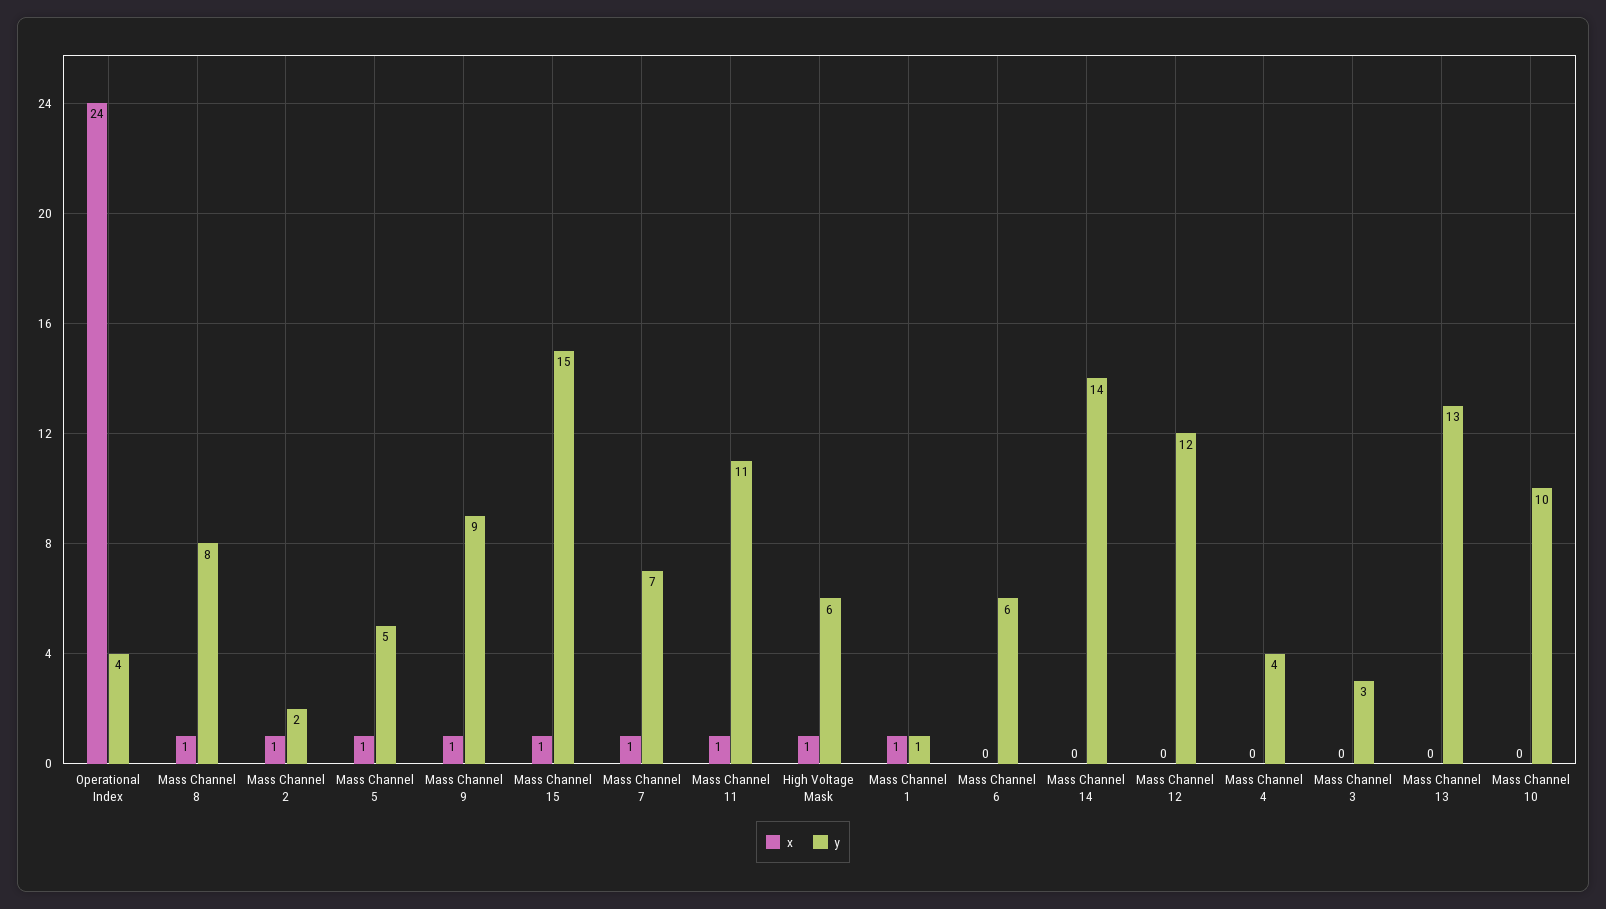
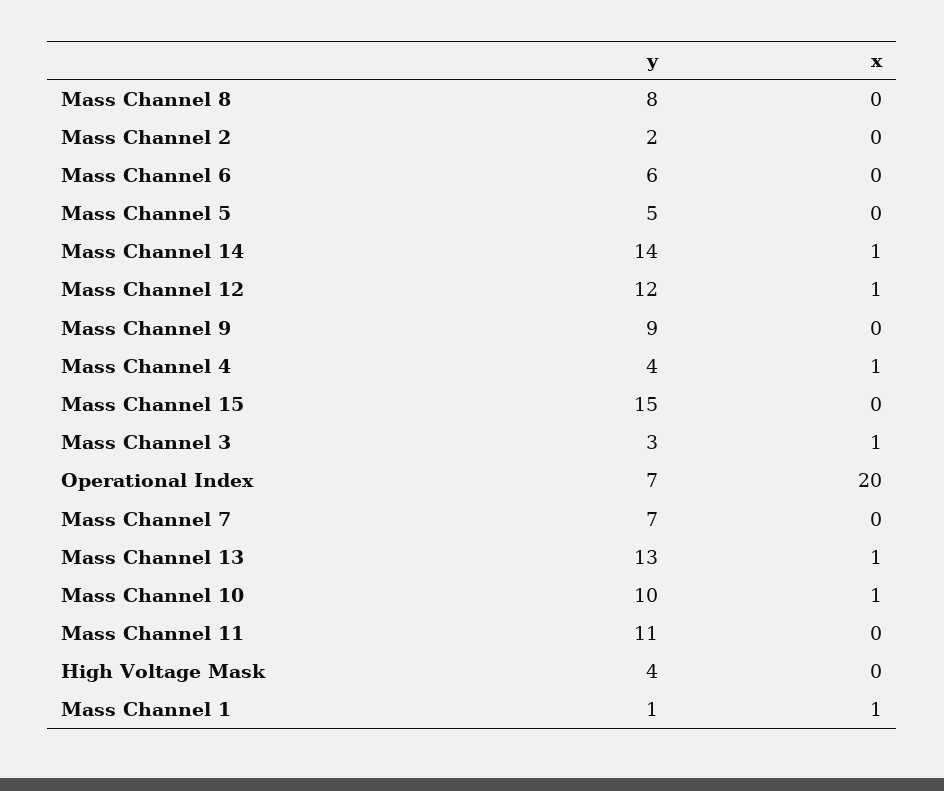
  {
    "x": {
-     "Operational Index": 24,
+     "Operational Index": 20,
-     "Mass Channel 8": 1,
+     "Mass Channel 8": 0,
-     "Mass Channel 2": 1,
+     "Mass Channel 2": 0,
-     "Mass Channel 5": 1,
+     "Mass Channel 5": 0,
-     "Mass Channel 9": 1,
+     "Mass Channel 9": 0,
-     "Mass Channel 15": 1,
+     "Mass Channel 15": 0,
-     "Mass Channel 7": 1,
+     "Mass Channel 7": 0,
-     "Mass Channel 11": 1,
+     "Mass Channel 11": 0,
-     "High Voltage Mask": 1,
+     "High Voltage Mask": 0,
      "Mass Channel 1": 1,
      "Mass Channel 6": 0,
-     "Mass Channel 14": 0,
+     "Mass Channel 14": 1,
-     "Mass Channel 12": 0,
+     "Mass Channel 12": 1,
-     "Mass Channel 4": 0,
+     "Mass Channel 4": 1,
-     "Mass Channel 3": 0,
+     "Mass Channel 3": 1,
-     "Mass Channel 13": 0,
+     "Mass Channel 13": 1,
-     "Mass Channel 10": 0
+     "Mass Channel 10": 1
    },
    "y": {
-     "Operational Index": 4,
+     "Operational Index": 7,
      "Mass Channel 8": 8,
      "Mass Channel 2": 2,
      "Mass Channel 5": 5,
      "Mass Channel 9": 9,
      "Mass Channel 15": 15,
      "Mass Channel 7": 7,
      "Mass Channel 11": 11,
-     "High Voltage Mask": 6,
+     "High Voltage Mask": 4,
      "Mass Channel 1": 1,
      "Mass Channel 6": 6,
      "Mass Channel 14": 14,
      "Mass Channel 12": 12,
      "Mass Channel 4": 4,
      "Mass Channel 3": 3,
      "Mass Channel 13": 13,
      "Mass Channel 10": 10
    }
  }

